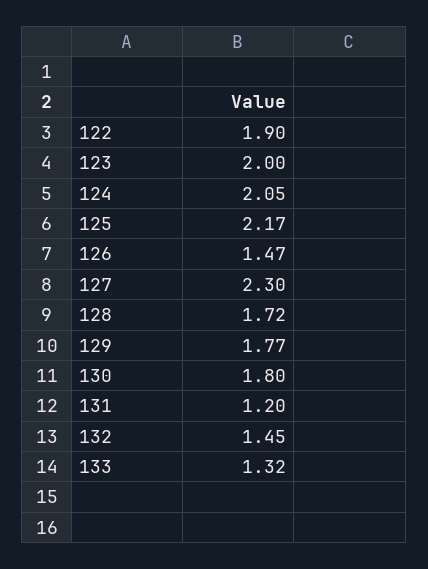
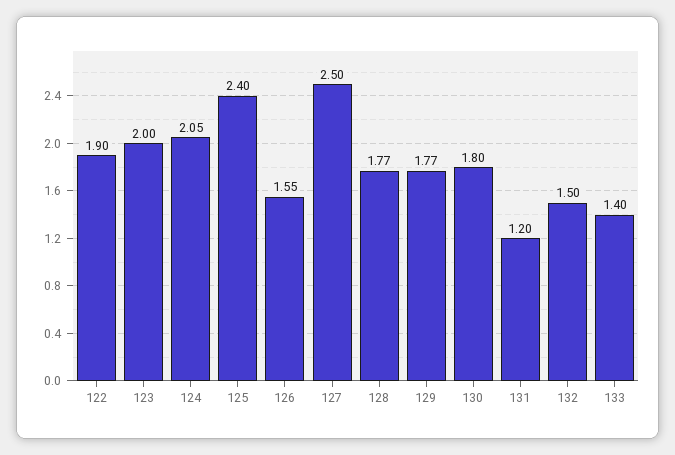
  {
    "122": 1.9,
    "123": 2,
    "124": 2.05,
-   "125": 2.17,
+   "125": 2.4,
-   "126": 1.47,
+   "126": 1.55,
-   "127": 2.3,
+   "127": 2.5,
-   "128": 1.72,
+   "128": 1.77,
    "129": 1.77,
    "130": 1.8,
    "131": 1.2,
-   "132": 1.45,
+   "132": 1.5,
-   "133": 1.32
+   "133": 1.4
  }

